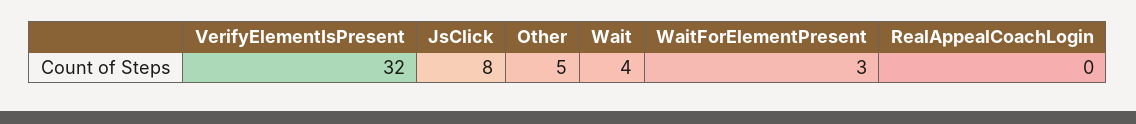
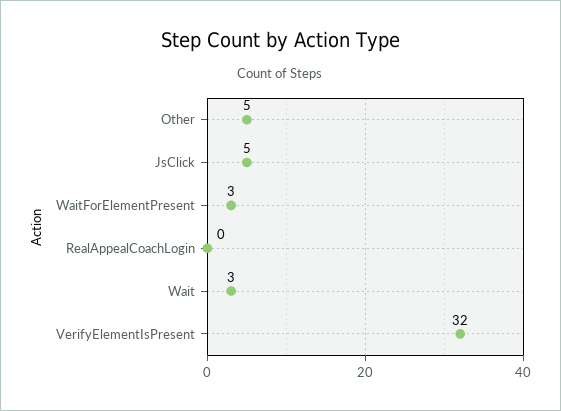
  {
    "VerifyElementIsPresent": 32,
-   "JsClick": 8,
+   "JsClick": 5,
    "Other": 5,
-   "Wait": 4,
+   "Wait": 3,
    "WaitForElementPresent": 3,
    "RealAppealCoachLogin": 0
  }

